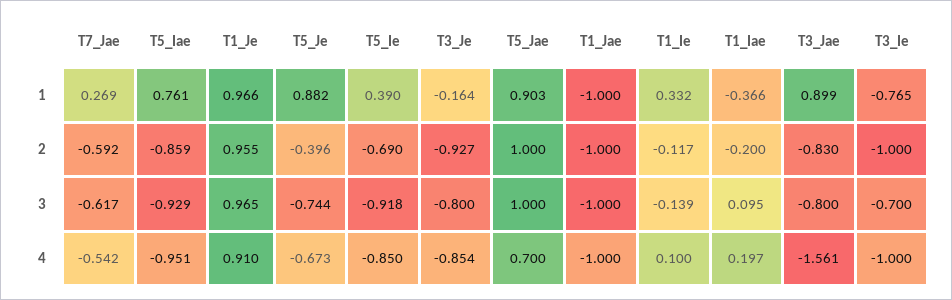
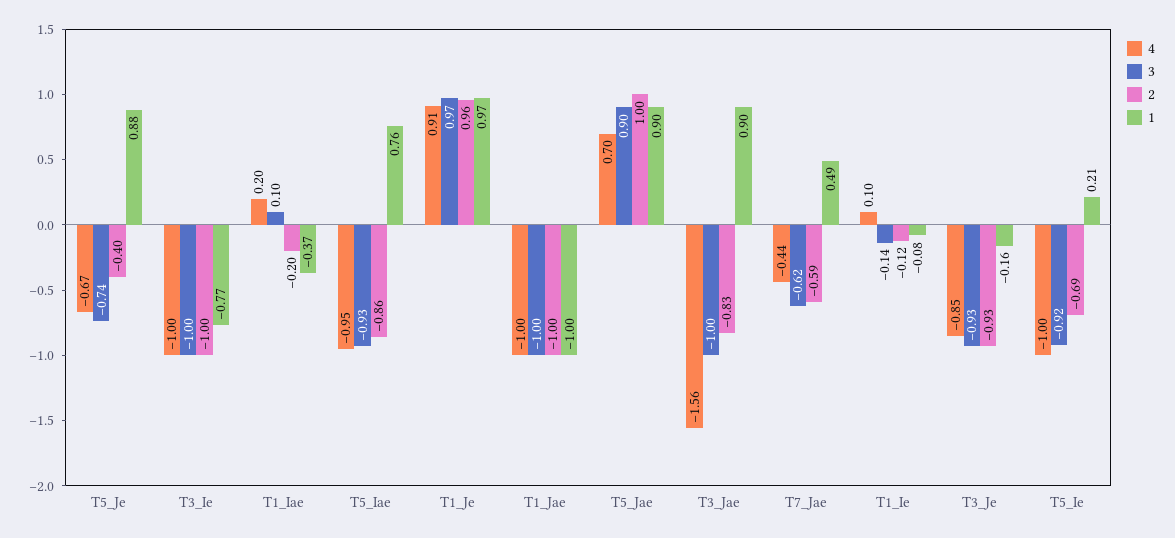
  {
    "1": {
-     "T7_Jae": 0.269,
+     "T7_Jae": 0.49,
      "T5_Iae": 0.761,
      "T1_Je": 0.966,
      "T5_Je": 0.882,
-     "T5_Ie": 0.39,
+     "T5_Ie": 0.21,
      "T3_Je": -0.164,
      "T5_Jae": 0.903,
      "T1_Jae": -1,
-     "T1_Ie": 0.332,
+     "T1_Ie": -0.08,
      "T1_Iae": -0.366,
      "T3_Jae": 0.899,
      "T3_Ie": -0.765
    },
    "2": {
      "T7_Jae": -0.592,
      "T5_Iae": -0.859,
      "T1_Je": 0.955,
      "T5_Je": -0.396,
      "T5_Ie": -0.69,
      "T3_Je": -0.927,
      "T5_Jae": 1,
      "T1_Jae": -1,
      "T1_Ie": -0.117,
      "T1_Iae": -0.2,
      "T3_Jae": -0.83,
      "T3_Ie": -1
    },
    "3": {
      "T7_Jae": -0.617,
      "T5_Iae": -0.929,
      "T1_Je": 0.965,
      "T5_Je": -0.744,
      "T5_Ie": -0.918,
-     "T3_Je": -0.8,
+     "T3_Je": -0.93,
-     "T5_Jae": 1,
+     "T5_Jae": 0.9,
      "T1_Jae": -1,
      "T1_Ie": -0.139,
      "T1_Iae": 0.095,
-     "T3_Jae": -0.8,
+     "T3_Jae": -1,
-     "T3_Ie": -0.7
+     "T3_Ie": -1
    },
    "4": {
-     "T7_Jae": -0.542,
+     "T7_Jae": -0.44,
      "T5_Iae": -0.951,
      "T1_Je": 0.91,
      "T5_Je": -0.673,
-     "T5_Ie": -0.85,
+     "T5_Ie": -1,
      "T3_Je": -0.854,
      "T5_Jae": 0.7,
      "T1_Jae": -1,
      "T1_Ie": 0.1,
      "T1_Iae": 0.197,
      "T3_Jae": -1.561,
      "T3_Ie": -1
    }
  }

